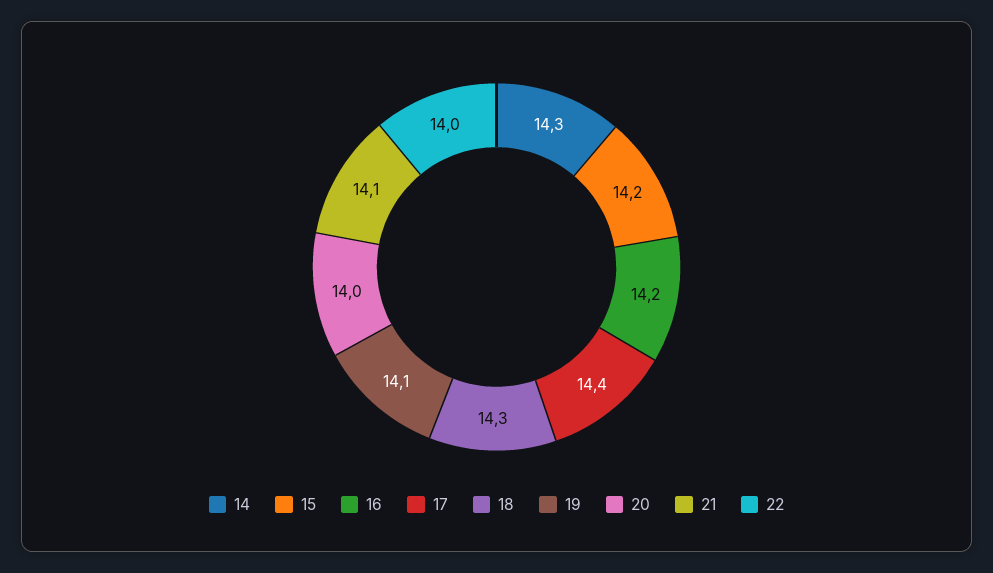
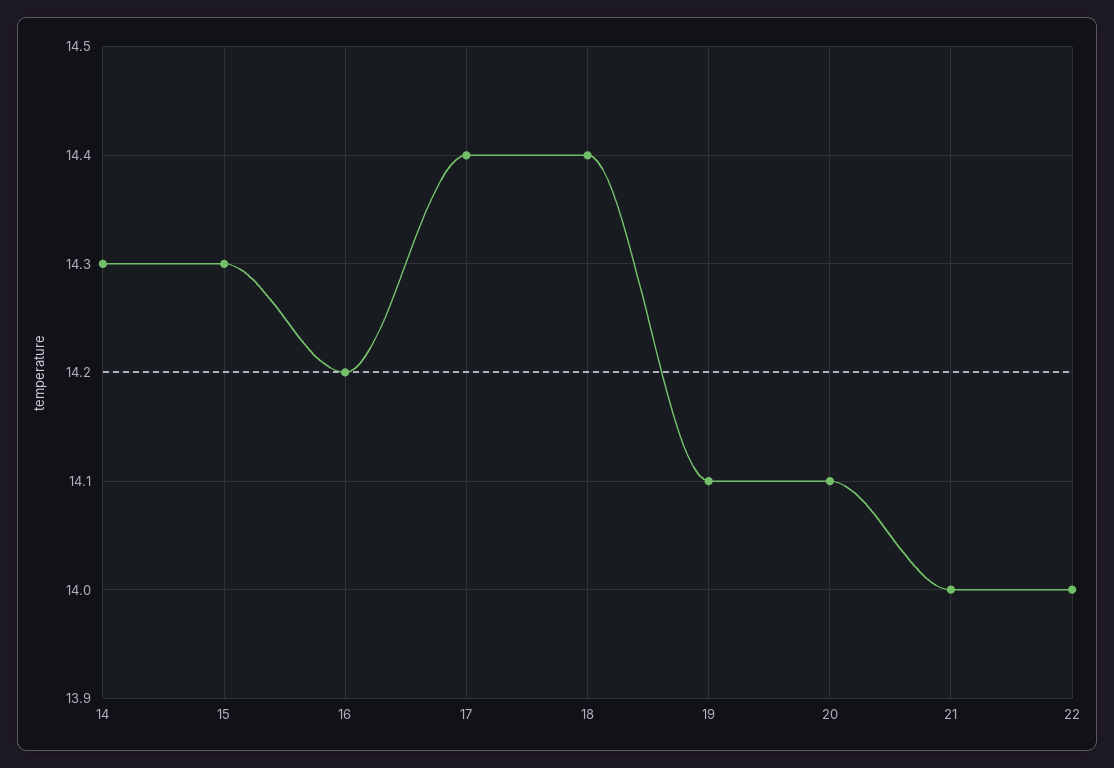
  {
    "14": 14.3,
-   "15": 14.2,
+   "15": 14.3,
    "16": 14.2,
    "17": 14.4,
-   "18": 14.3,
+   "18": 14.4,
    "19": 14.1,
-   "20": 14,
+   "20": 14.1,
-   "21": 14.1,
+   "21": 14,
    "22": 14
  }

